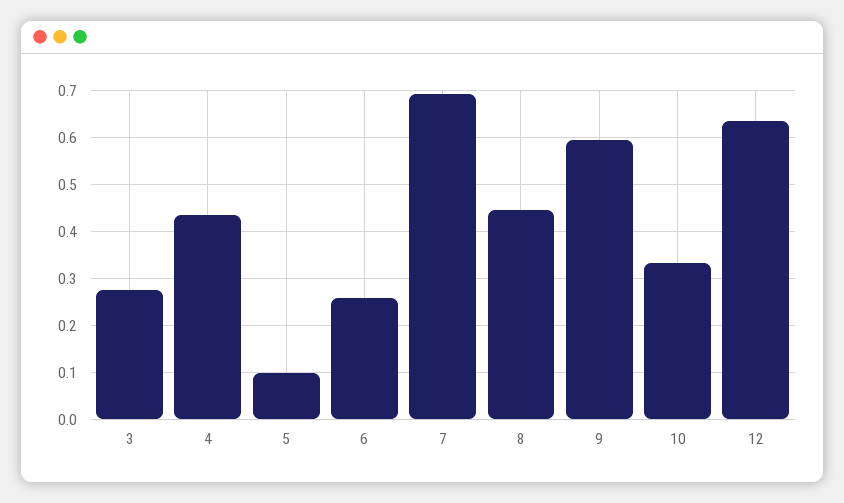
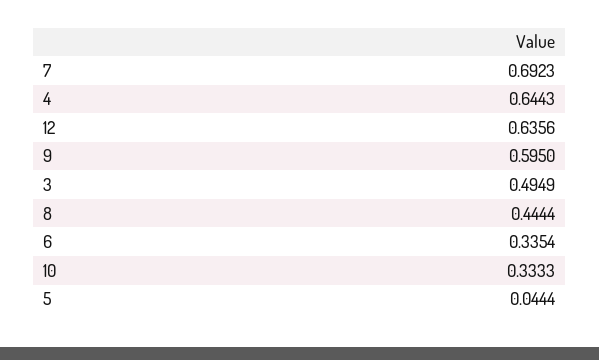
  {
-   "3": 0.28,
+   "3": 0.4949,
-   "4": 0.44,
+   "4": 0.6443,
-   "5": 0.1,
+   "5": 0.0444,
-   "6": 0.26,
+   "6": 0.3354,
    "7": 0.6923,
    "8": 0.4444,
    "9": 0.595,
    "10": 0.3333,
    "12": 0.6356
  }

